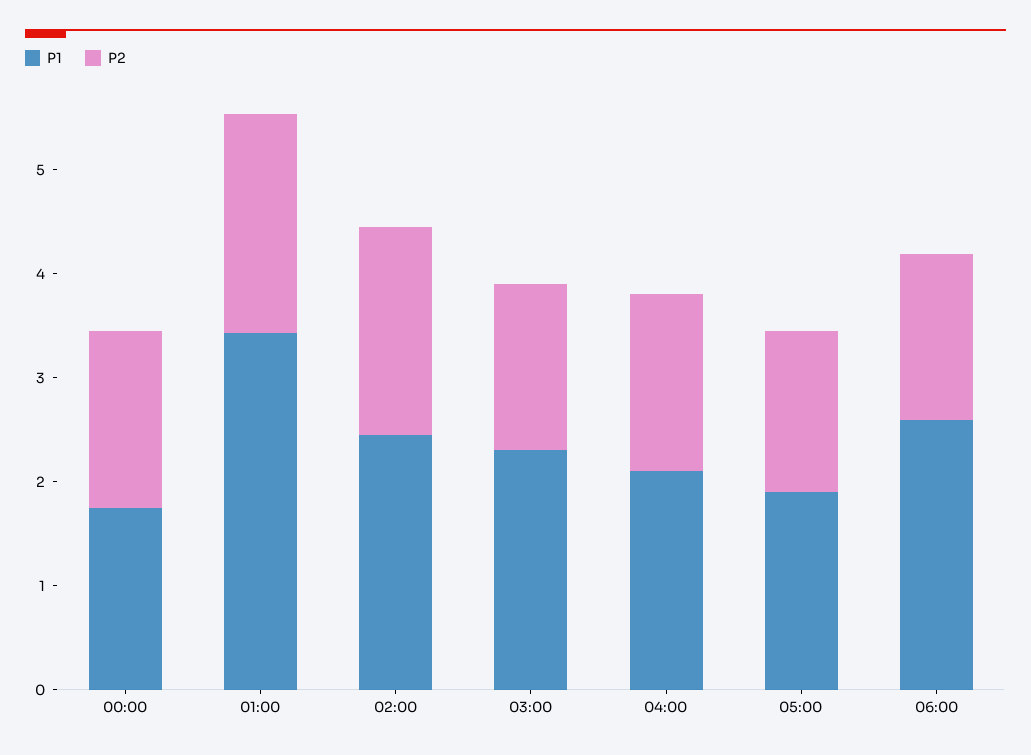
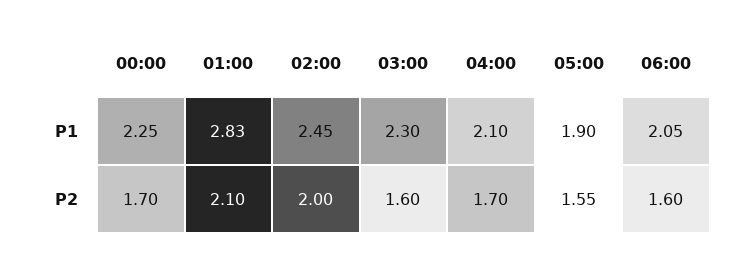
  {
    "P1": {
-     "00:00": 1.8,
+     "00:00": 2.25,
-     "01:00": 3.4,
+     "01:00": 2.83,
      "02:00": 2.45,
      "03:00": 2.3,
      "04:00": 2.1,
      "05:00": 1.9,
-     "06:00": 2.6
+     "06:00": 2.05
    },
    "P2": {
      "00:00": 1.7,
      "01:00": 2.1,
      "02:00": 2,
      "03:00": 1.6,
      "04:00": 1.7,
      "05:00": 1.55,
      "06:00": 1.6
    }
  }

